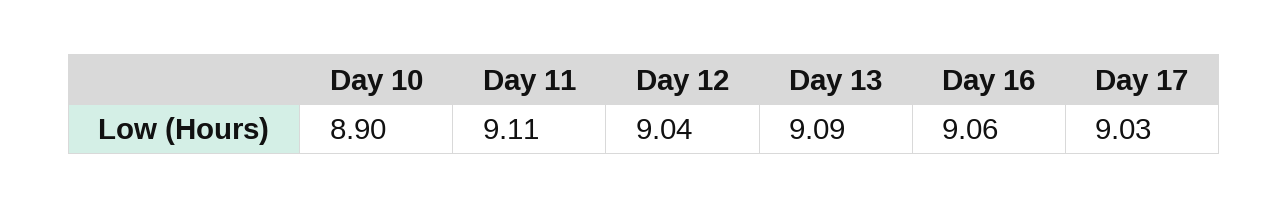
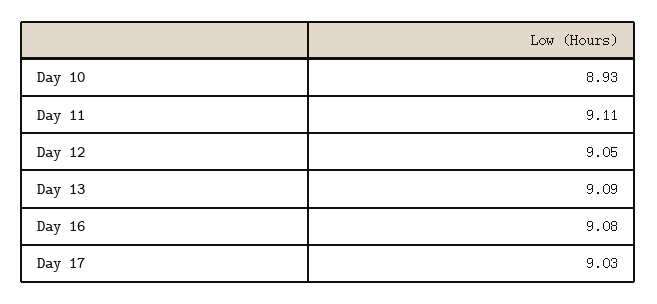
  {
-   "Day 10": 8.9,
+   "Day 10": 8.93,
    "Day 11": 9.11,
-   "Day 12": 9.04,
+   "Day 12": 9.05,
    "Day 13": 9.09,
-   "Day 16": 9.06,
+   "Day 16": 9.08,
    "Day 17": 9.03
  }

